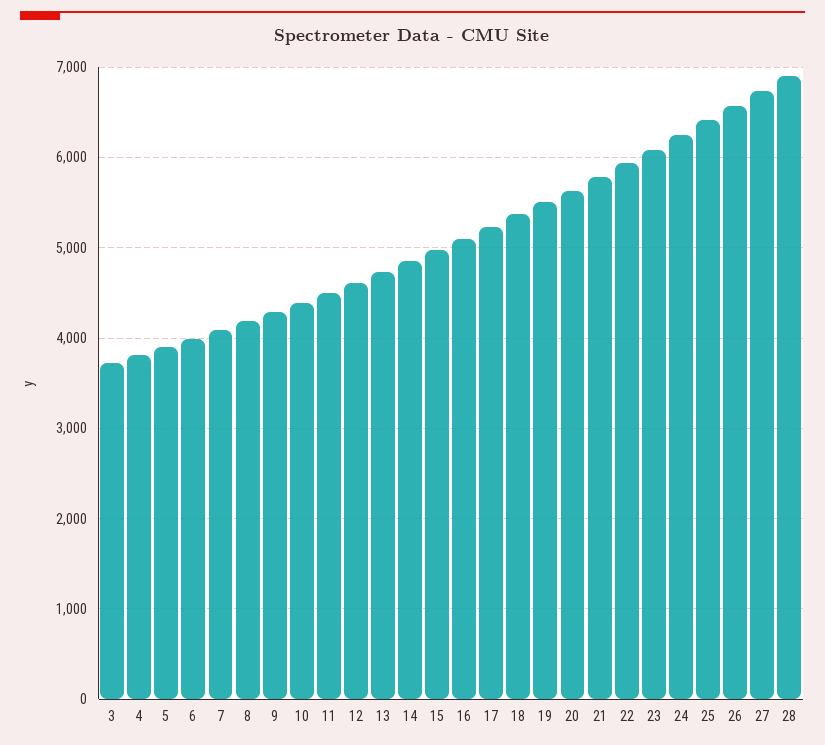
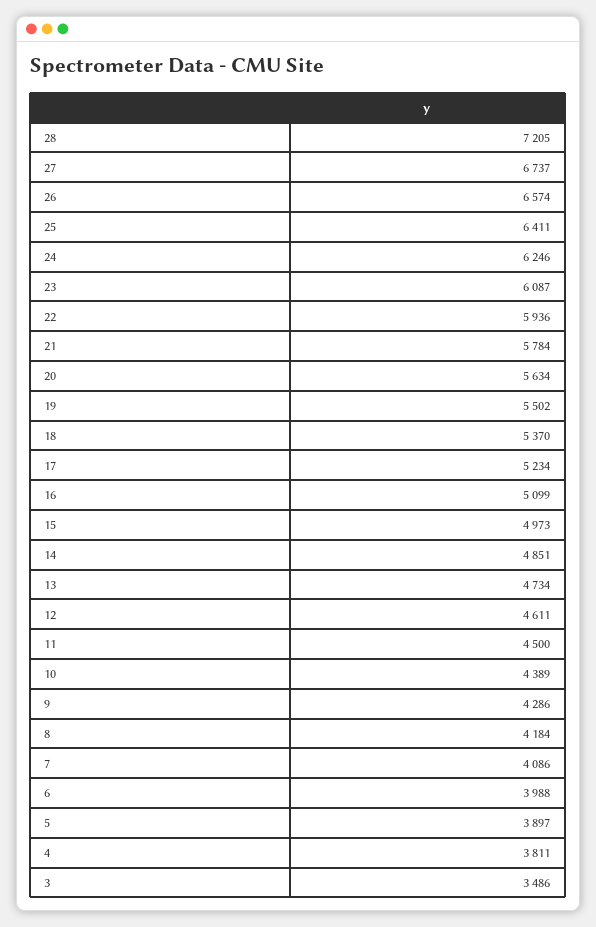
  {
-   "3": 3700,
+   "3": 3486,
    "4": 3811,
    "5": 3897,
    "6": 3988,
    "7": 4086,
    "8": 4184,
    "9": 4286,
    "10": 4389,
    "11": 4500,
    "12": 4611,
    "13": 4734,
    "14": 4851,
    "15": 4973,
    "16": 5099,
    "17": 5234,
    "18": 5370,
    "19": 5502,
    "20": 5634,
    "21": 5784,
    "22": 5936,
    "23": 6087,
    "24": 6246,
    "25": 6411,
    "26": 6574,
    "27": 6737,
-   "28": 6900
+   "28": 7205
  }

